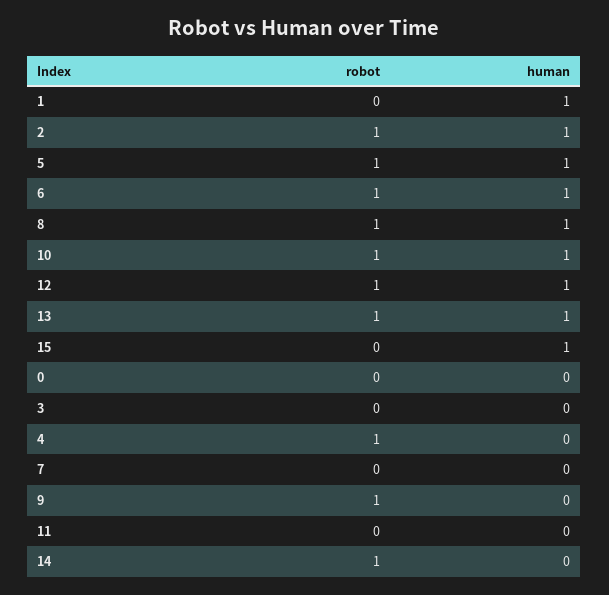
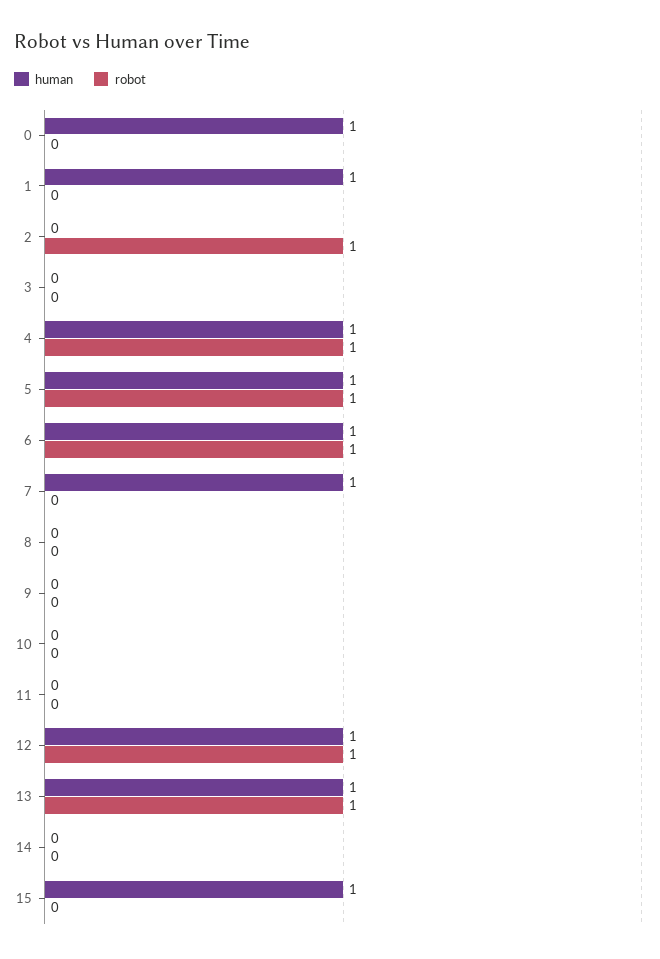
  {
    "robot": {
      "1": 0,
      "2": 1,
      "5": 1,
      "6": 1,
-     "8": 1,
+     "8": 0,
-     "10": 1,
+     "10": 0,
      "12": 1,
      "13": 1,
      "15": 0,
      "0": 0,
      "3": 0,
      "4": 1,
      "7": 0,
-     "9": 1,
+     "9": 0,
      "11": 0,
-     "14": 1
+     "14": 0
    },
    "human": {
      "1": 1,
-     "2": 1,
+     "2": 0,
      "5": 1,
      "6": 1,
-     "8": 1,
+     "8": 0,
-     "10": 1,
+     "10": 0,
      "12": 1,
      "13": 1,
      "15": 1,
-     "0": 0,
+     "0": 1,
      "3": 0,
-     "4": 0,
+     "4": 1,
-     "7": 0,
+     "7": 1,
      "9": 0,
      "11": 0,
      "14": 0
    }
  }

